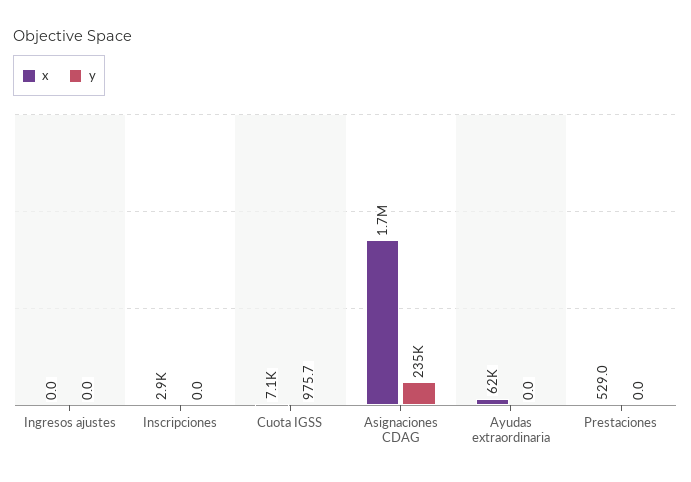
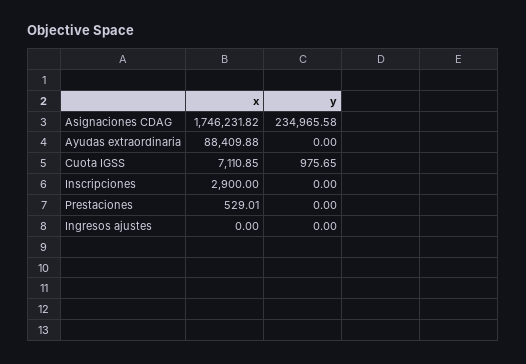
  {
    "x": {
      "Ingresos ajustes": 0,
      "Inscripciones": 2900,
      "Cuota IGSS": 7110.85,
      "Asignaciones CDAG": 1746231.82,
-     "Ayudas extraordinaria": 62000,
+     "Ayudas extraordinaria": 88409.88,
      "Prestaciones": 529.01
    },
    "y": {
      "Ingresos ajustes": 0,
      "Inscripciones": 0,
      "Cuota IGSS": 975.65,
      "Asignaciones CDAG": 234965.58,
      "Ayudas extraordinaria": 0,
      "Prestaciones": 0
    }
  }

